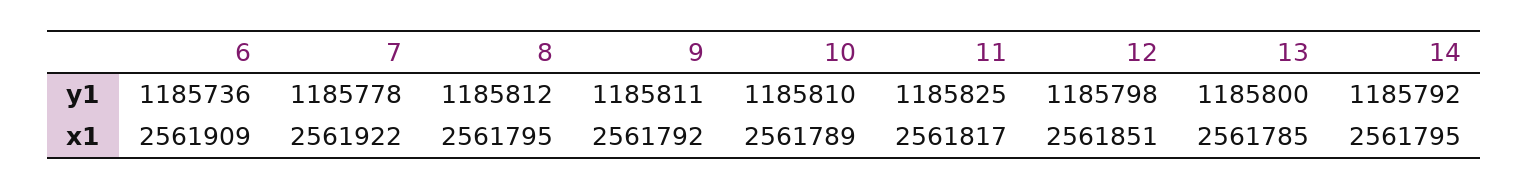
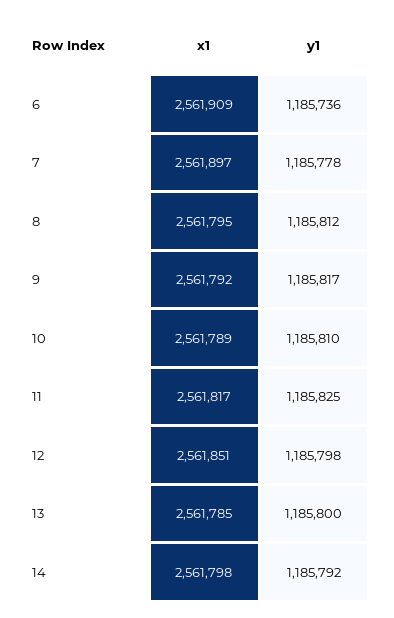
  {
    "6": {
      "y1": 1185736,
      "x1": 2561909
    },
    "7": {
      "y1": 1185778,
-     "x1": 2561922
+     "x1": 2561897
    },
    "8": {
      "y1": 1185812,
      "x1": 2561795
    },
    "9": {
-     "y1": 1185811,
+     "y1": 1185817,
      "x1": 2561792
    },
    "10": {
      "y1": 1185810,
      "x1": 2561789
    },
    "11": {
      "y1": 1185825,
      "x1": 2561817
    },
    "12": {
      "y1": 1185798,
      "x1": 2561851
    },
    "13": {
      "y1": 1185800,
      "x1": 2561785
    },
    "14": {
      "y1": 1185792,
-     "x1": 2561795
+     "x1": 2561798
    }
  }

